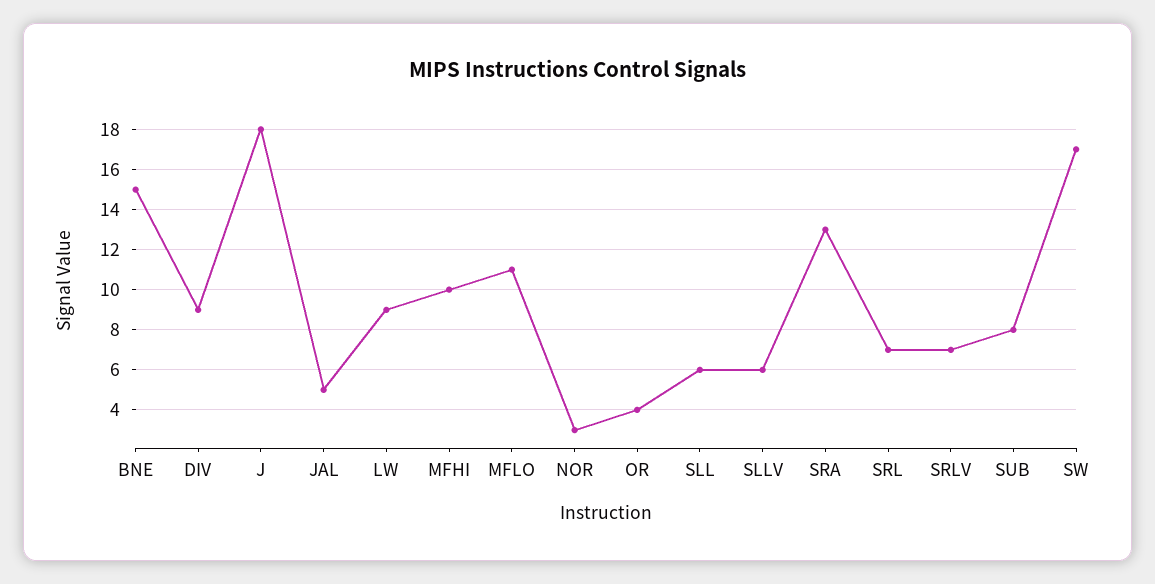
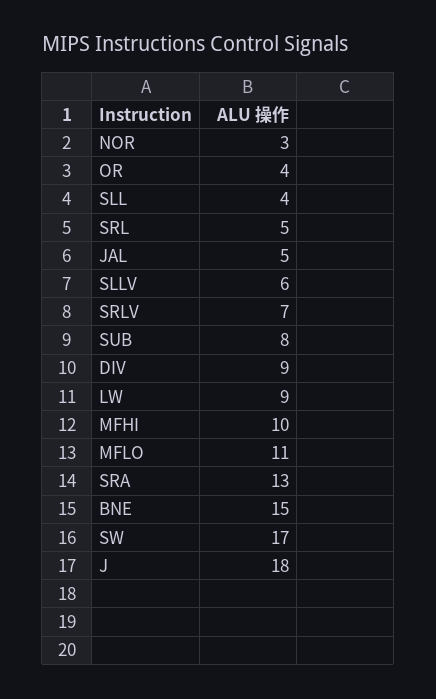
  {
    "BNE": 15,
    "DIV": 9,
    "J": 18,
    "JAL": 5,
    "LW": 9,
    "MFHI": 10,
    "MFLO": 11,
    "NOR": 3,
    "OR": 4,
-   "SLL": 6,
+   "SLL": 4,
    "SLLV": 6,
    "SRA": 13,
-   "SRL": 7,
+   "SRL": 5,
    "SRLV": 7,
    "SUB": 8,
    "SW": 17
  }

